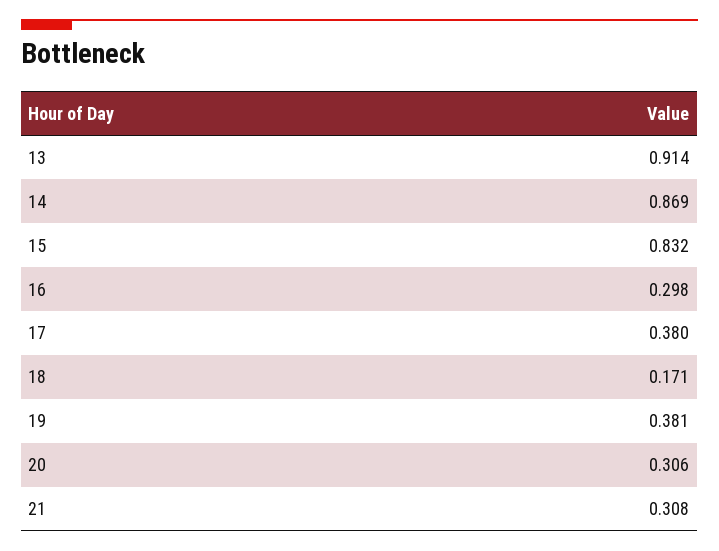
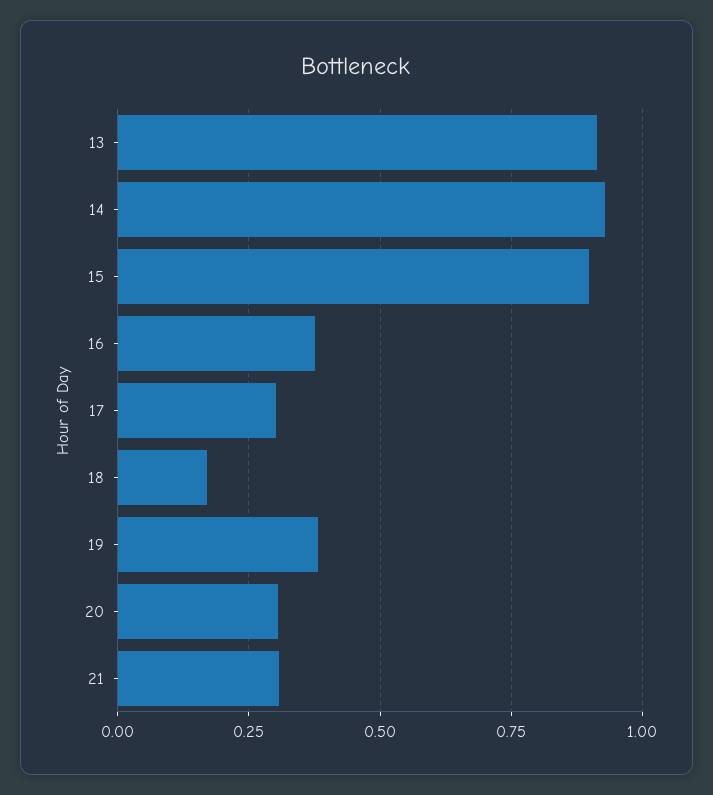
  {
    "13": 0.914,
-   "14": 0.869,
+   "14": 0.925,
-   "15": 0.832,
+   "15": 0.9,
-   "16": 0.298,
+   "16": 0.375,
-   "17": 0.38,
+   "17": 0.3,
    "18": 0.171,
    "19": 0.381,
    "20": 0.306,
    "21": 0.308
  }

